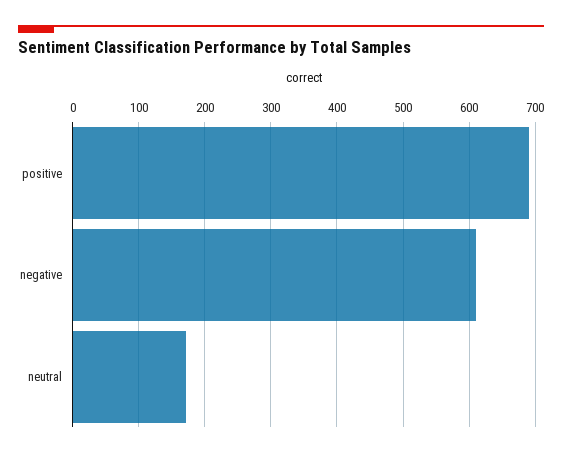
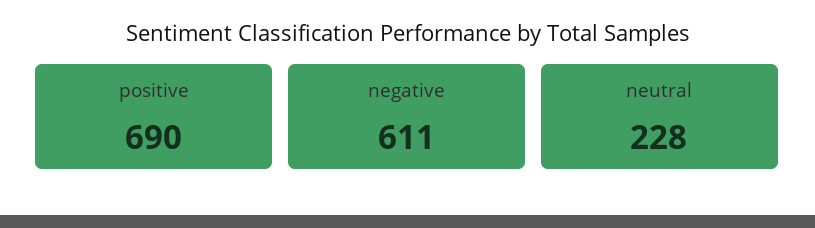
  {
    "positive": 690,
    "negative": 611,
-   "neutral": 170
+   "neutral": 228
  }

